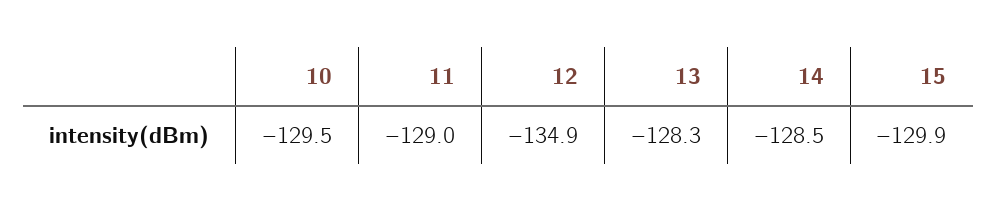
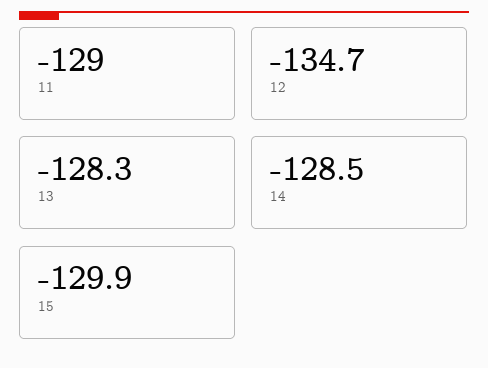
  {
-   "10": -129.5,
    "11": -129,
-   "12": -134.9,
+   "12": -134.7,
    "13": -128.3,
    "14": -128.5,
    "15": -129.9
  }

